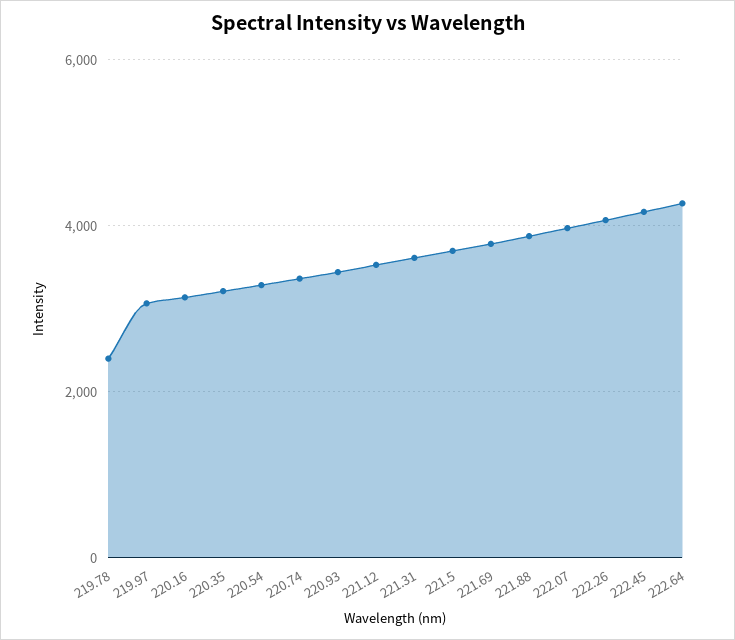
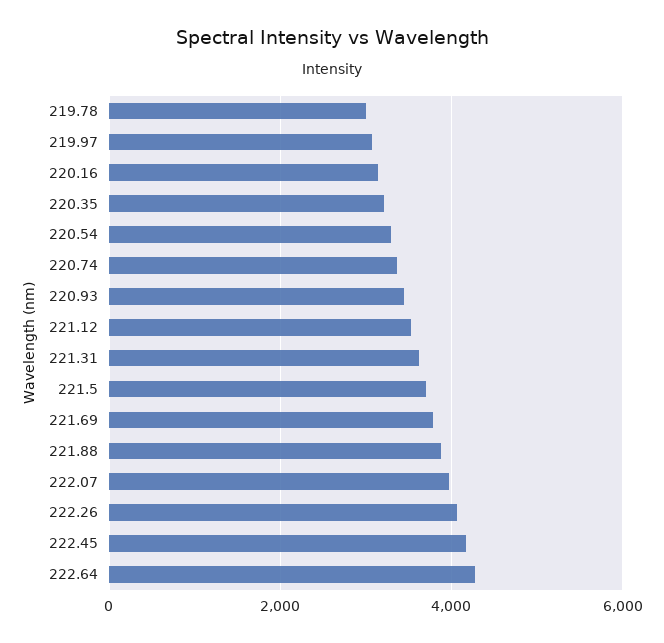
  {
-   "219.78": 2400,
+   "219.78": 3000,
    "219.97": 3000,
    "220.16": 3200,
    "220.35": 3200,
    "220.54": 3200,
    "220.74": 3400,
    "220.93": 3400,
    "221.12": 3600,
    "221.31": 3600,
    "221.5": 3800,
    "221.69": 3800,
    "221.88": 3800,
    "222.07": 4000,
    "222.26": 4000,
    "222.45": 4200,
    "222.64": 4200
  }

